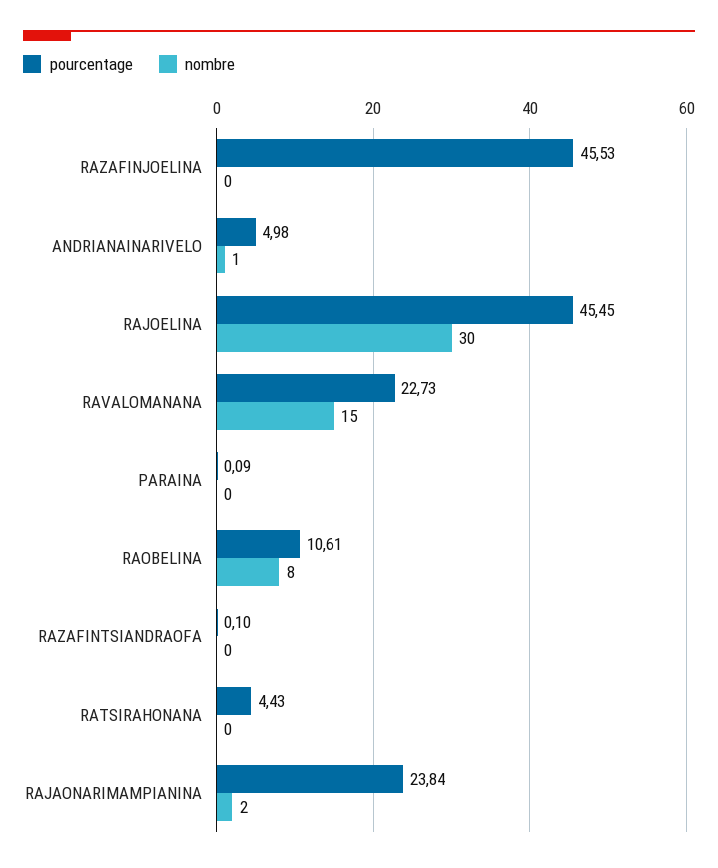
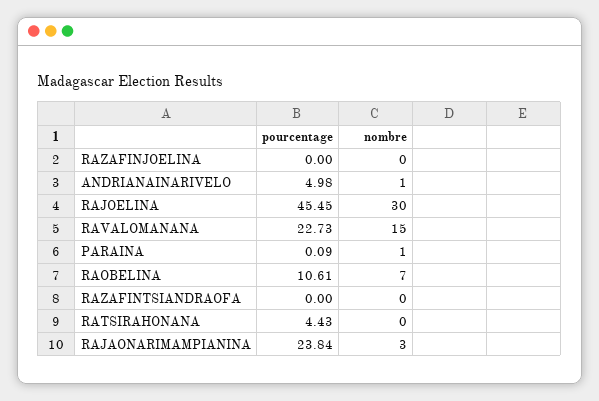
  {
    "pourcentage": {
-     "RAZAFINJOELINA": 45.53,
+     "RAZAFINJOELINA": 0,
      "ANDRIANAINARIVELO": 4.98,
      "RAJOELINA": 45.45,
      "RAVALOMANANA": 22.73,
      "PARAINA": 0.09,
      "RAOBELINA": 10.61,
-     "RAZAFINTSIANDRAOFA": 0.1,
+     "RAZAFINTSIANDRAOFA": 0,
      "RATSIRAHONANA": 4.43,
      "RAJAONARIMAMPIANINA": 23.84
    },
    "nombre": {
      "RAZAFINJOELINA": 0,
      "ANDRIANAINARIVELO": 1,
      "RAJOELINA": 30,
      "RAVALOMANANA": 15,
-     "PARAINA": 0,
+     "PARAINA": 1,
-     "RAOBELINA": 8,
+     "RAOBELINA": 7,
      "RAZAFINTSIANDRAOFA": 0,
      "RATSIRAHONANA": 0,
-     "RAJAONARIMAMPIANINA": 2
+     "RAJAONARIMAMPIANINA": 3
    }
  }

